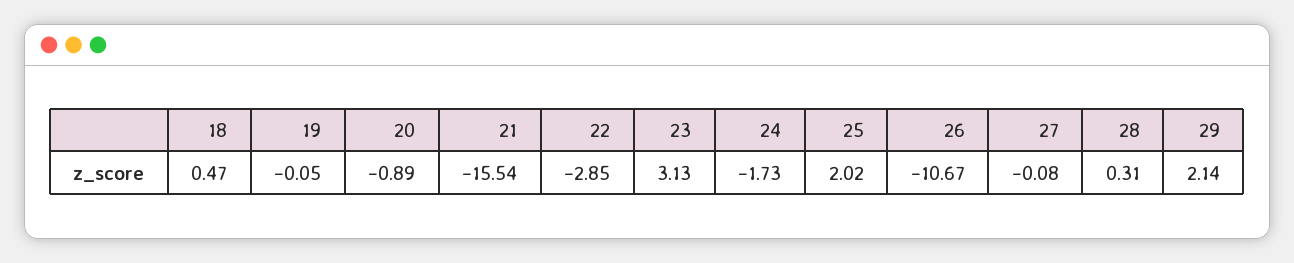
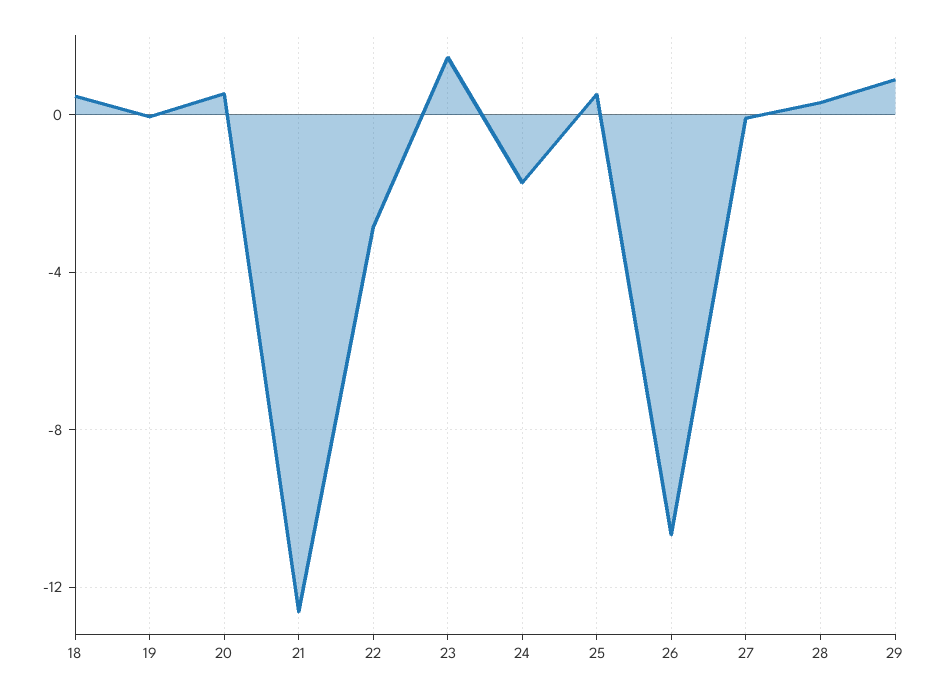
  {
    "18": 0.47,
    "19": -0.05,
-   "20": -0.89,
+   "20": 0.5,
-   "21": -15.54,
+   "21": -12.5,
    "22": -2.85,
-   "23": 3.13,
+   "23": 1.5,
    "24": -1.73,
-   "25": 2.02,
+   "25": 0.5,
    "26": -10.67,
    "27": -0.08,
    "28": 0.31,
-   "29": 2.14
+   "29": 1
  }

